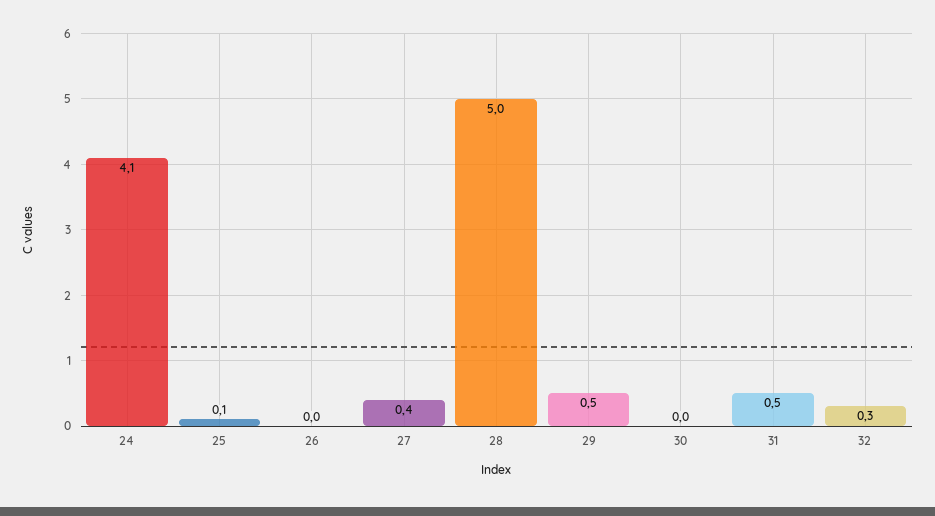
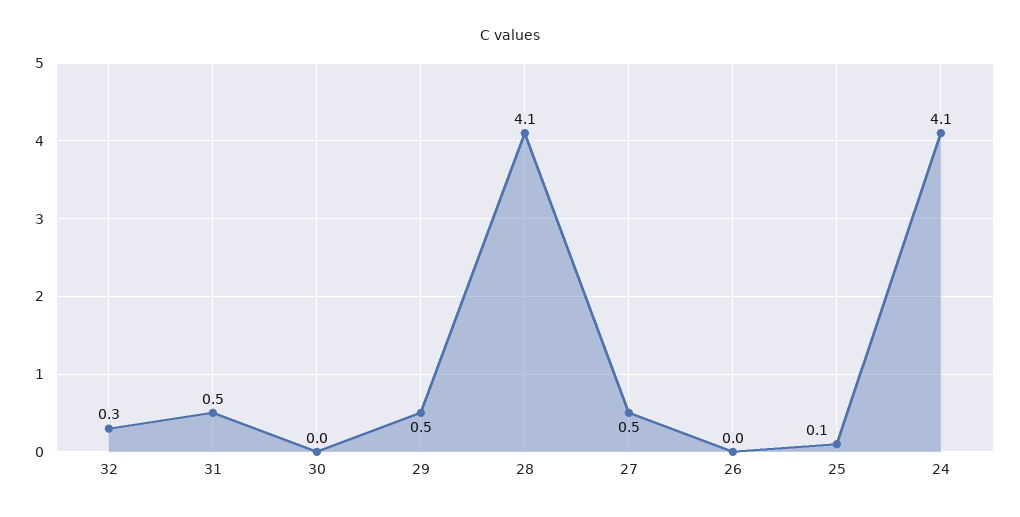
  {
    "24": 4.1,
    "25": 0.1,
    "26": 0,
-   "27": 0.4,
+   "27": 0.5,
-   "28": 5,
+   "28": 4.1,
    "29": 0.5,
    "30": 0,
    "31": 0.5,
    "32": 0.3
  }

